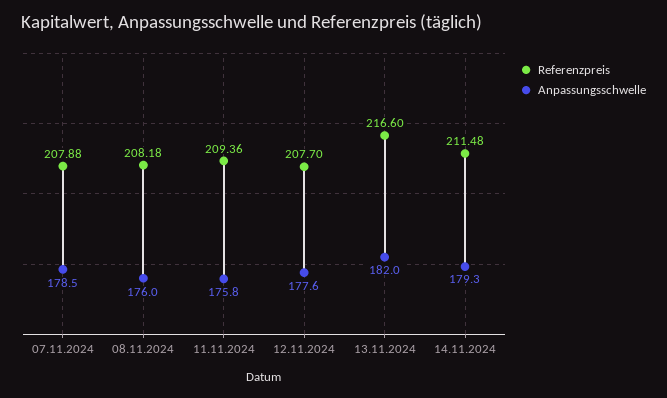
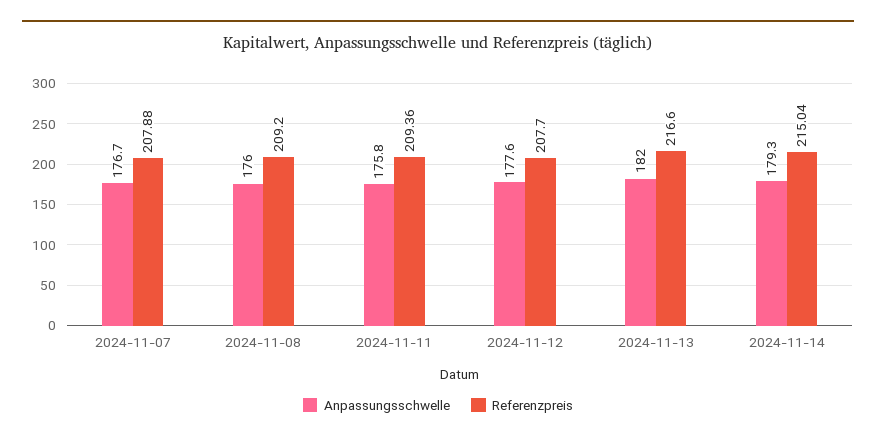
  {
    "Referenzpreis": {
      "07.11.2024": 207.88,
-     "08.11.2024": 208.18,
+     "08.11.2024": 209.2,
      "11.11.2024": 209.36,
      "12.11.2024": 207.7,
      "13.11.2024": 216.6,
-     "14.11.2024": 211.48
+     "14.11.2024": 215.04
    },
    "Anpassungsschwelle": {
-     "07.11.2024": 178.5,
+     "07.11.2024": 176.7,
      "08.11.2024": 176,
      "11.11.2024": 175.8,
      "12.11.2024": 177.6,
      "13.11.2024": 182,
      "14.11.2024": 179.3
    }
  }

